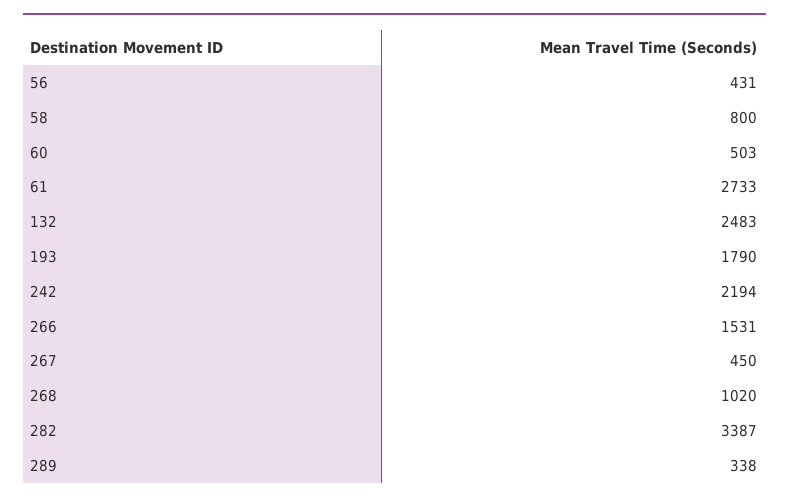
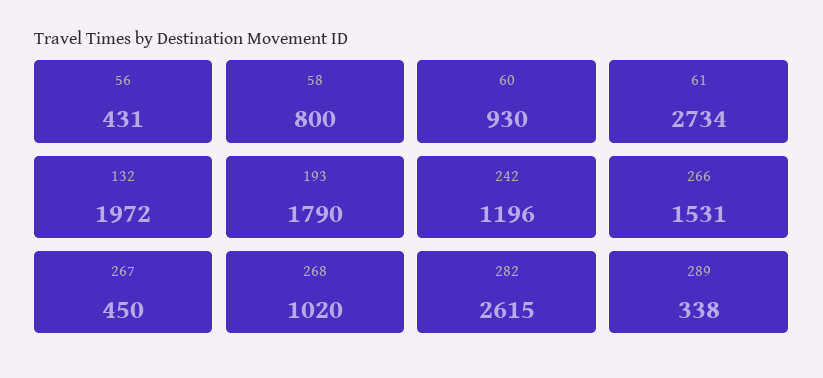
  {
    "56": 431,
    "58": 800,
-   "60": 503,
+   "60": 930,
-   "61": 2733,
+   "61": 2734,
-   "132": 2483,
+   "132": 1972,
    "193": 1790,
-   "242": 2194,
+   "242": 1196,
    "266": 1531,
    "267": 450,
    "268": 1020,
-   "282": 3387,
+   "282": 2615,
    "289": 338
  }

